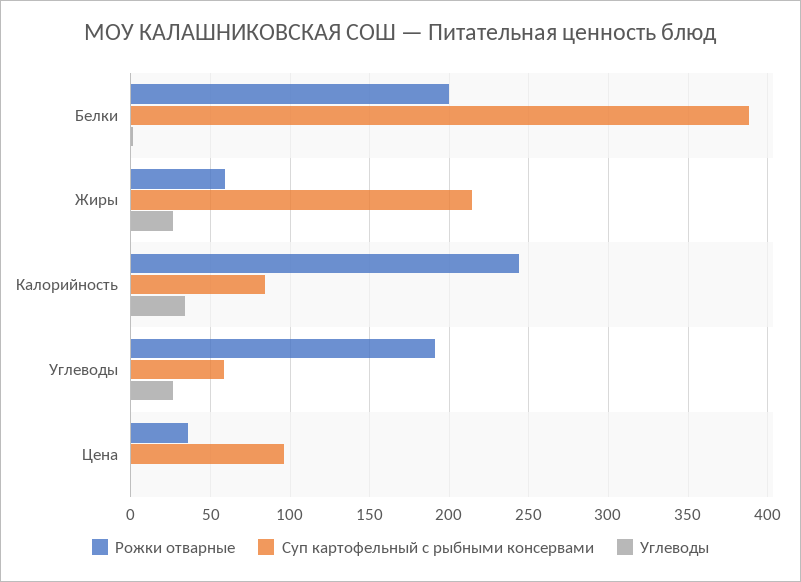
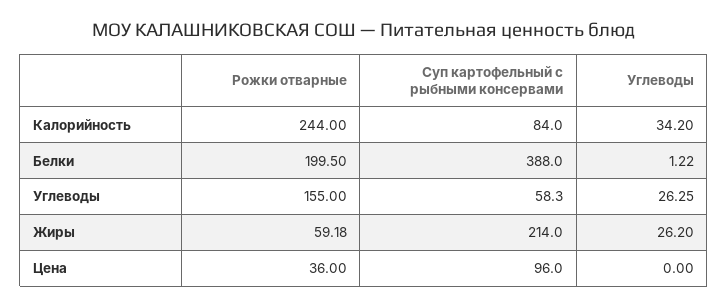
  {
    "Рожки отварные": {
      "Белки": 199.5,
      "Жиры": 59.18,
      "Калорийность": 244,
-     "Углеводы": 190,
+     "Углеводы": 155,
      "Цена": 36
    },
    "Суп картофельный с рыбными консервами": {
      "Белки": 388,
      "Жиры": 214,
      "Калорийность": 84,
      "Углеводы": 58.3,
      "Цена": 96
    },
    "Углеводы": {
      "Белки": 1.22,
      "Жиры": 26.2,
      "Калорийность": 34.2,
      "Углеводы": 26.25,
      "Цена": 0
    }
  }

